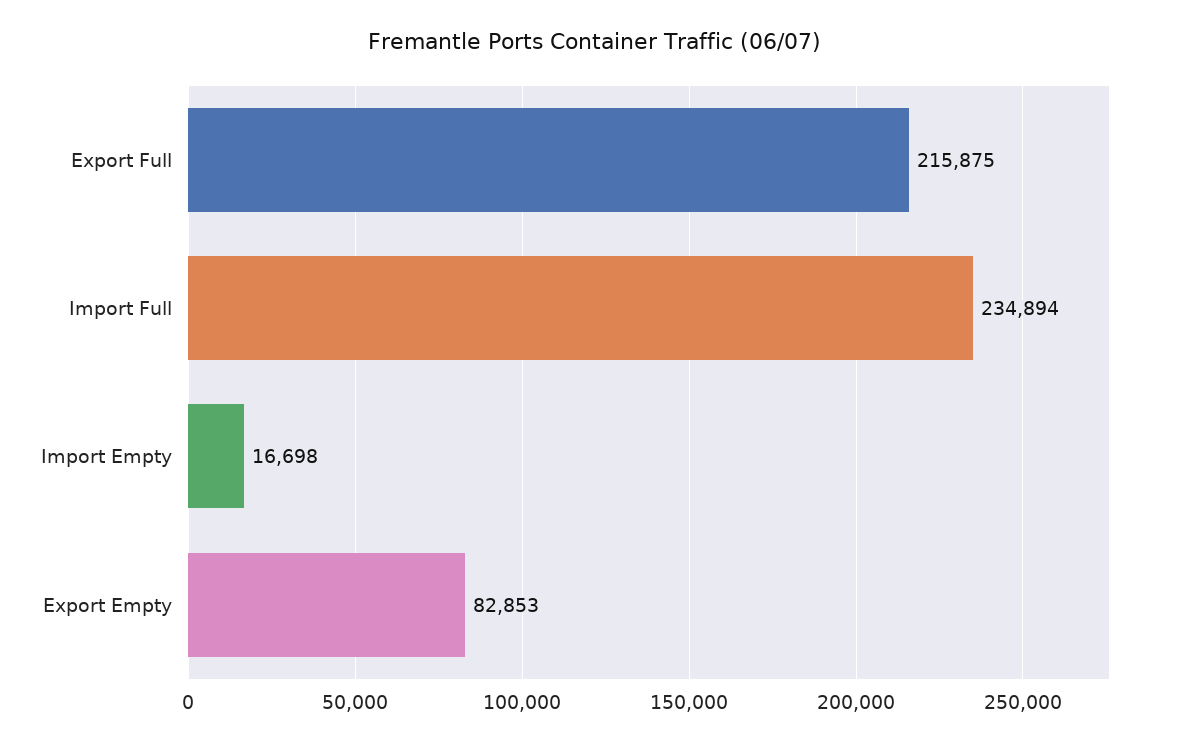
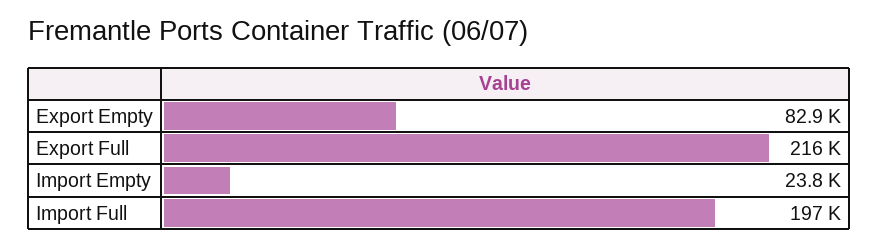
  {
    "Export Full": 215875,
-   "Import Full": 234894,
+   "Import Full": 197000,
-   "Import Empty": 16698,
+   "Import Empty": 23800,
    "Export Empty": 82853
  }

